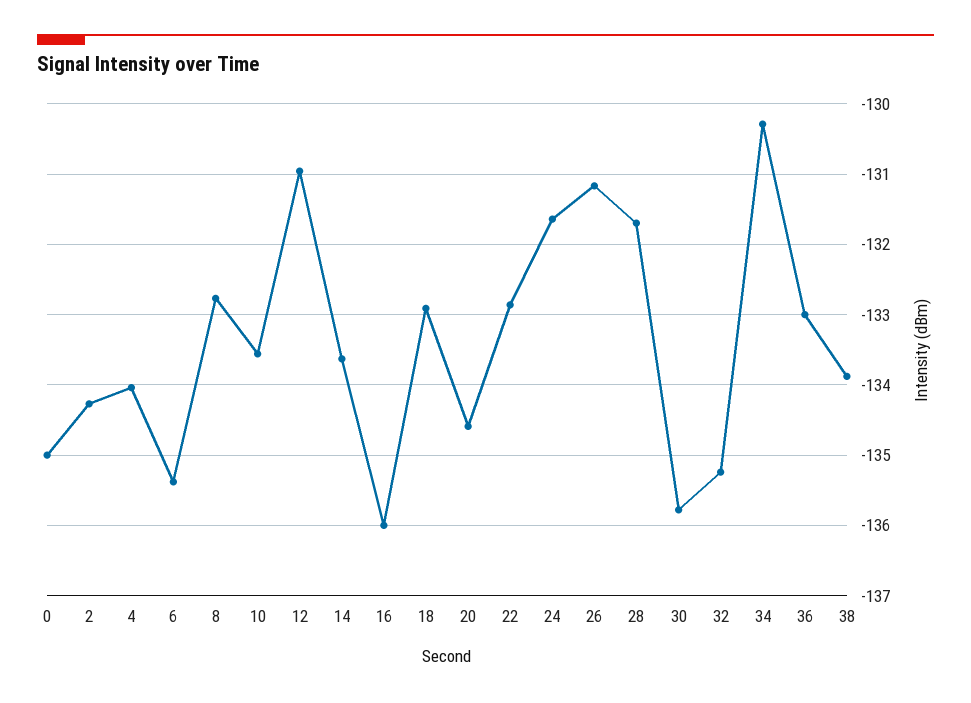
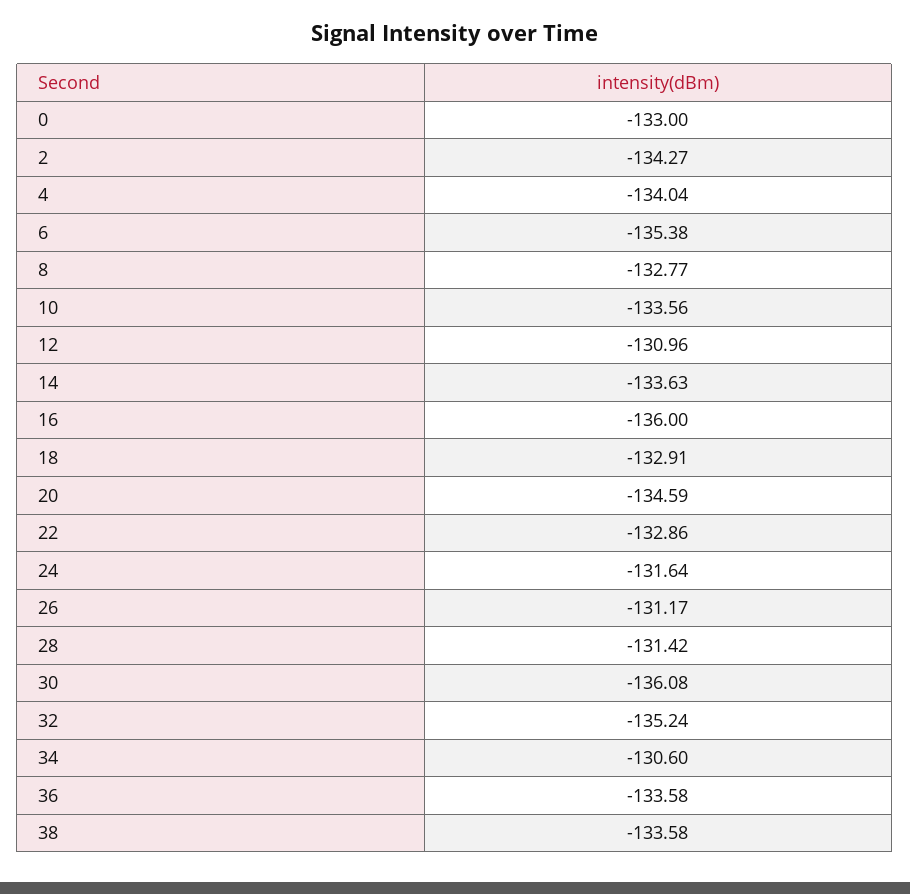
  {
-   "0": -135,
+   "0": -133,
    "2": -134.27,
    "4": -134.04,
    "6": -135.38,
    "8": -132.77,
    "10": -133.56,
    "12": -130.96,
    "14": -133.63,
    "16": -136,
    "18": -132.91,
    "20": -134.59,
    "22": -132.86,
    "24": -131.64,
    "26": -131.17,
-   "28": -131.7,
+   "28": -131.42,
-   "30": -135.8,
+   "30": -136.08,
    "32": -135.24,
-   "34": -130.3,
+   "34": -130.6,
-   "36": -133,
+   "36": -133.58,
-   "38": -133.9
+   "38": -133.58
  }

